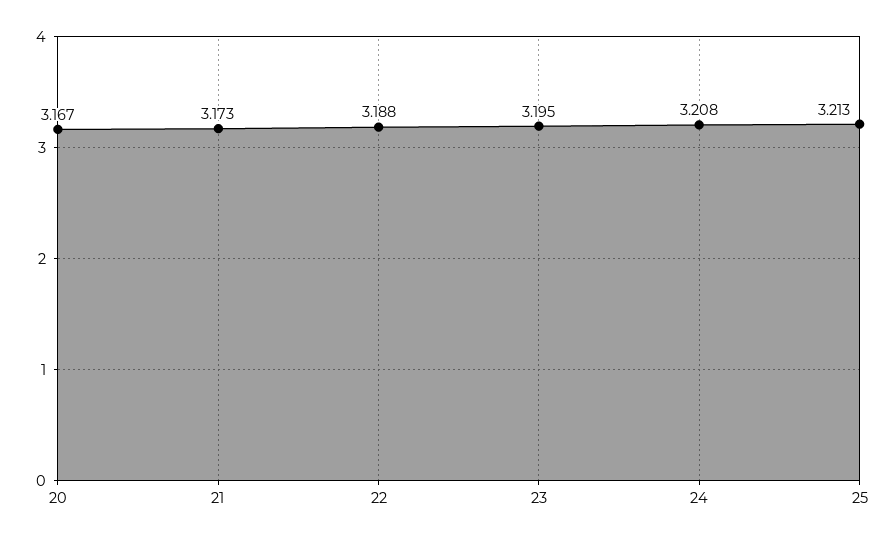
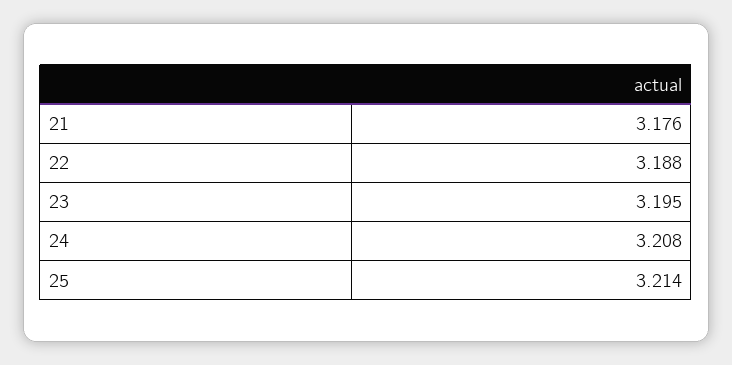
  {
-   "20": 3.167,
-   "21": 3.173,
+   "21": 3.176,
    "22": 3.188,
    "23": 3.195,
    "24": 3.208,
-   "25": 3.213
+   "25": 3.214
  }

